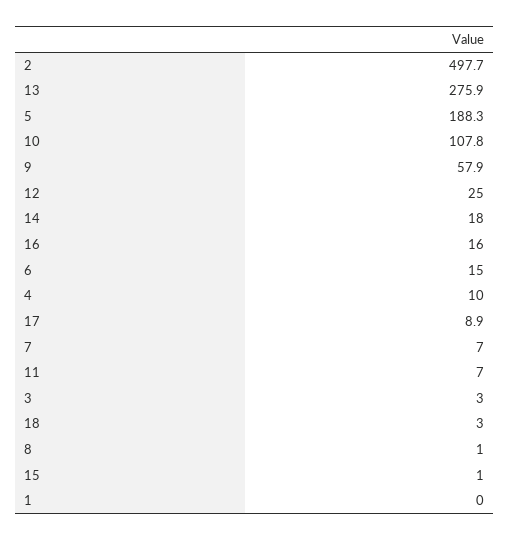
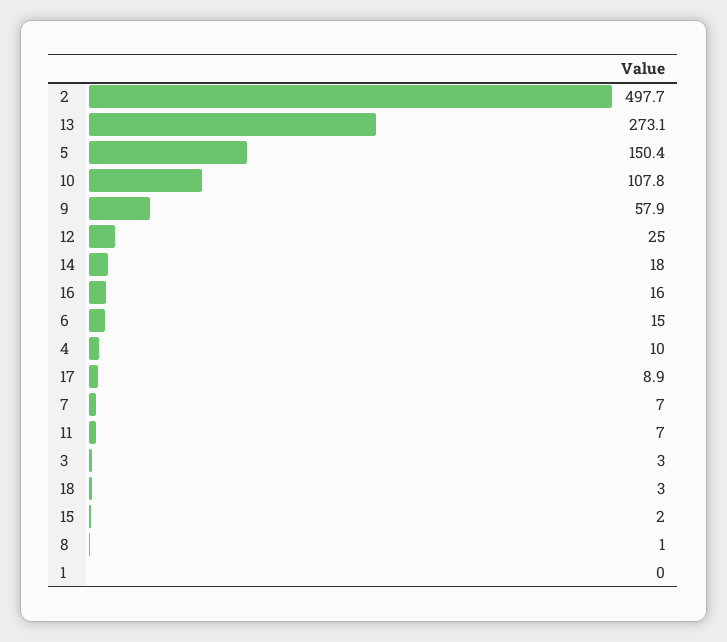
  {
    "2": 497.7,
-   "13": 275.9,
+   "13": 273.1,
-   "5": 188.3,
+   "5": 150.4,
    "10": 107.8,
    "9": 57.9,
    "12": 25,
    "14": 18,
    "16": 16,
    "6": 15,
    "4": 10,
    "17": 8.9,
    "7": 7,
    "11": 7,
    "3": 3,
    "18": 3,
    "8": 1,
-   "15": 1,
+   "15": 2,
    "1": 0
  }

